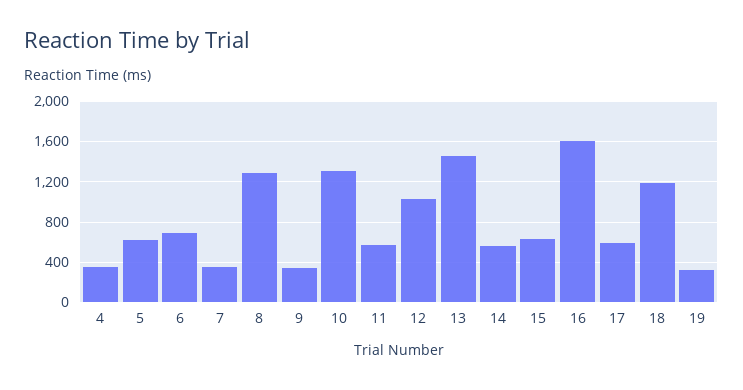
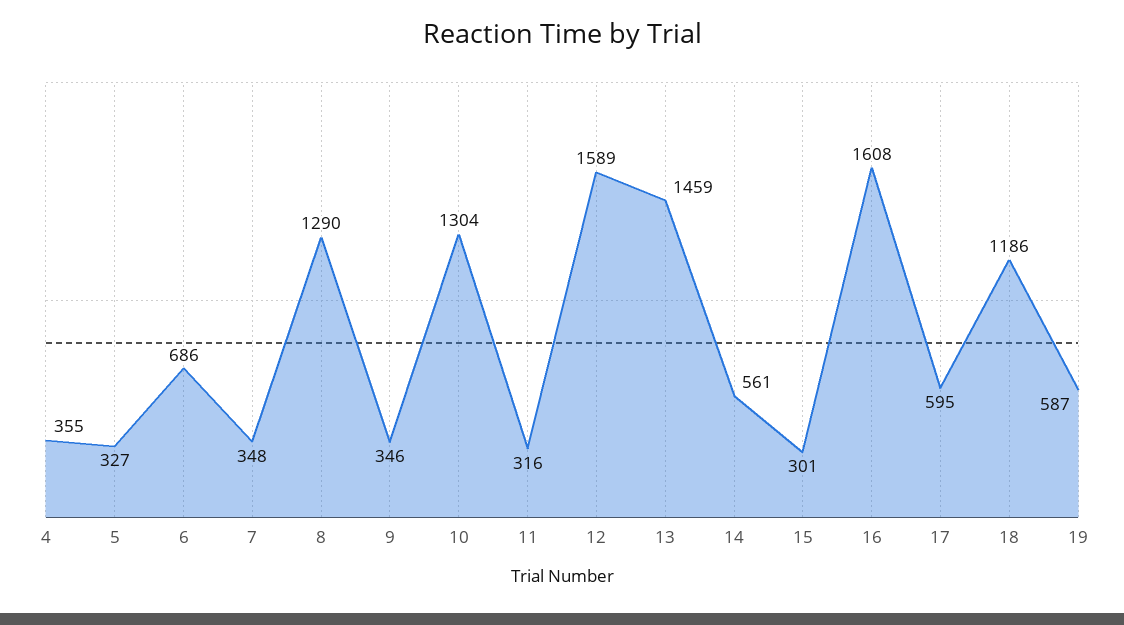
  {
    "4": 355,
-   "5": 600,
+   "5": 327,
    "6": 686,
    "7": 348,
    "8": 1290,
    "9": 346,
    "10": 1304,
-   "11": 600,
+   "11": 316,
-   "12": 1000,
+   "12": 1589,
    "13": 1459,
    "14": 561,
-   "15": 600,
+   "15": 301,
    "16": 1608,
    "17": 595,
    "18": 1186,
-   "19": 300
+   "19": 587
  }

